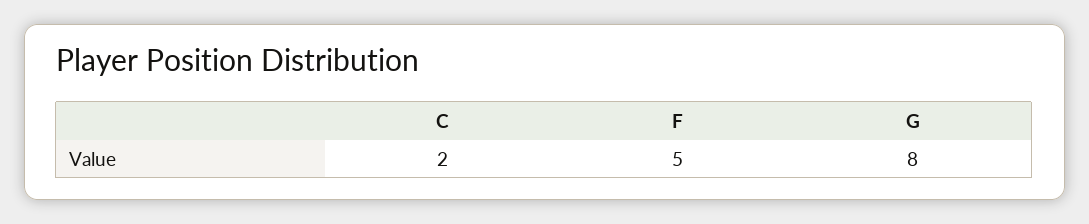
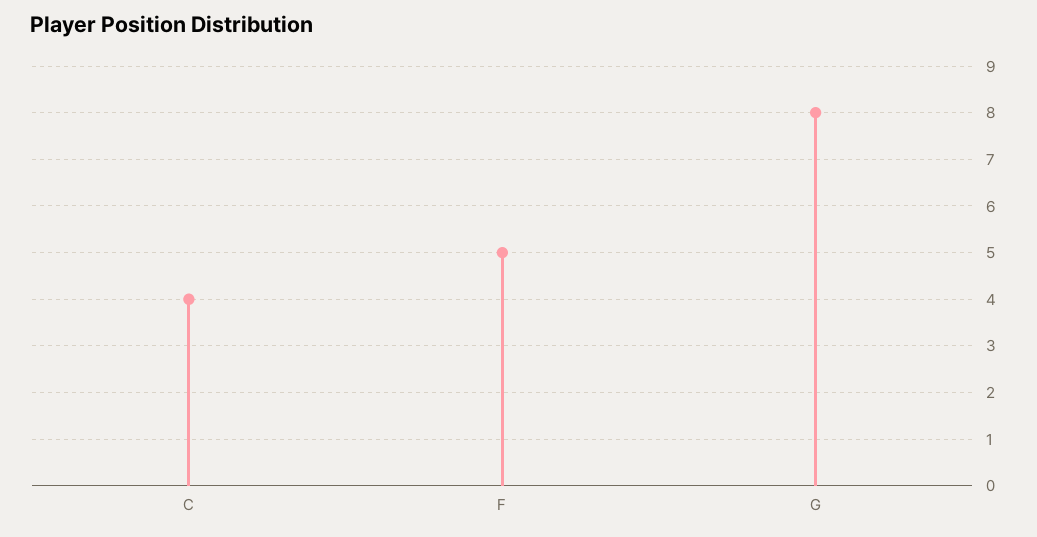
  {
-   "C": 2,
+   "C": 4,
    "F": 5,
    "G": 8
  }

